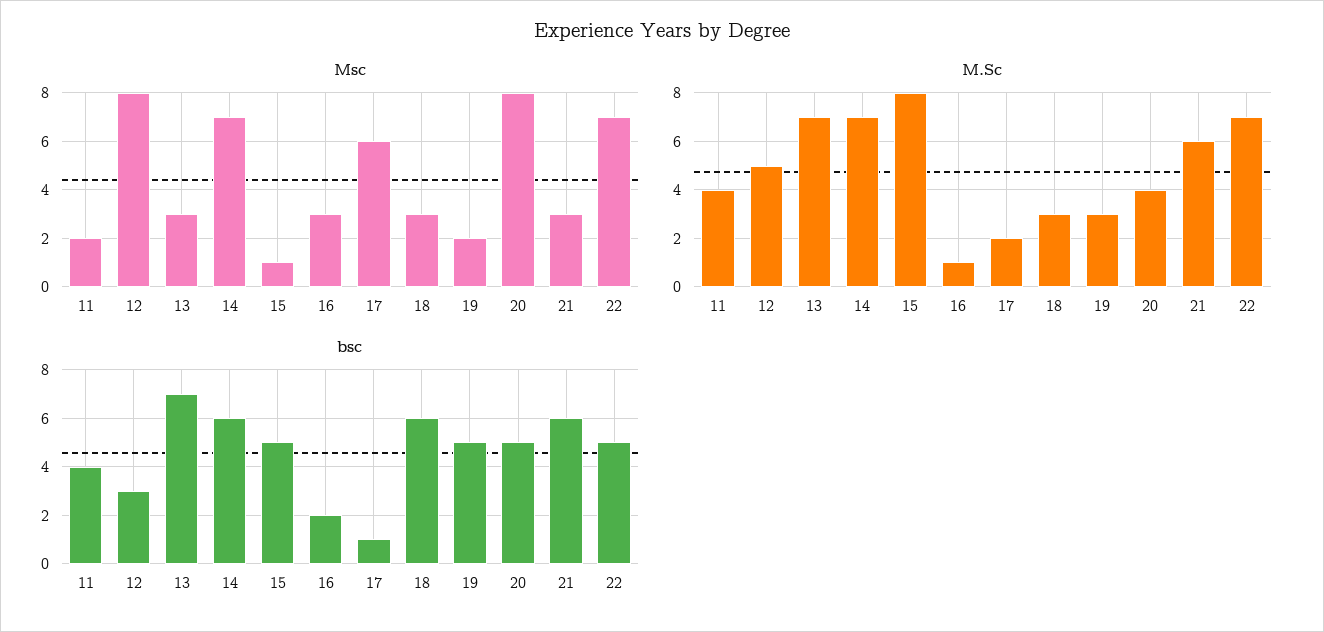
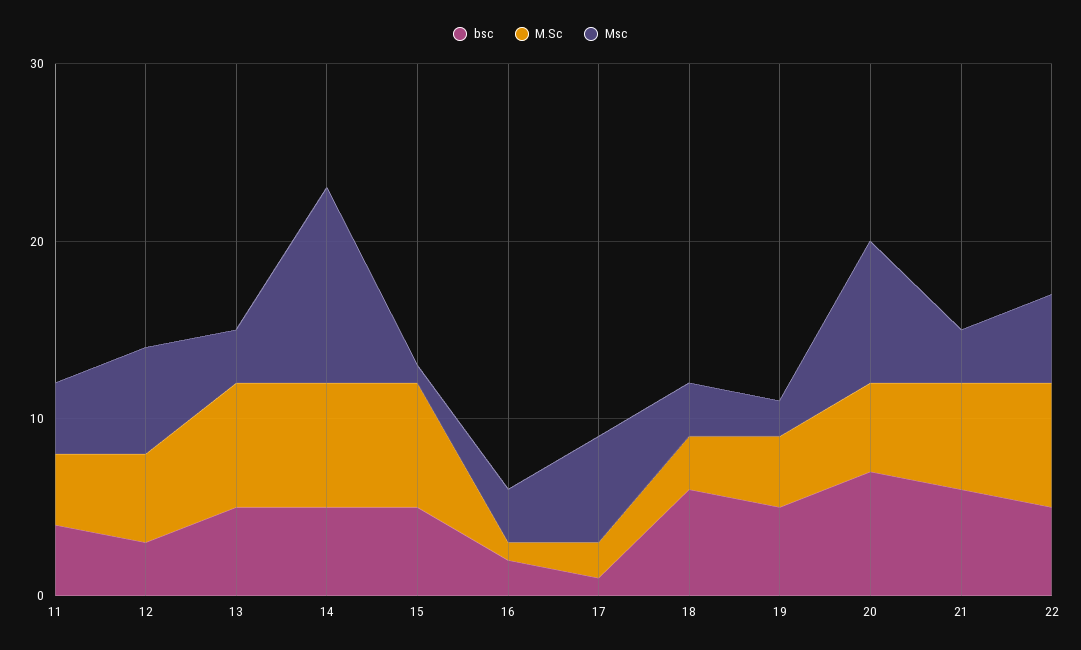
  {
    "Msc": {
-     "11": 2,
+     "11": 4,
-     "12": 8,
+     "12": 6,
      "13": 3,
-     "14": 7,
+     "14": 11,
      "15": 1,
      "16": 3,
      "17": 6,
      "18": 3,
      "19": 2,
      "20": 8,
      "21": 3,
-     "22": 7
+     "22": 5
    },
    "M.Sc": {
      "11": 4,
      "12": 5,
      "13": 7,
      "14": 7,
-     "15": 8,
+     "15": 7,
      "16": 1,
      "17": 2,
      "18": 3,
-     "19": 3,
+     "19": 4,
-     "20": 4,
+     "20": 5,
      "21": 6,
      "22": 7
    },
    "bsc": {
      "11": 4,
      "12": 3,
-     "13": 7,
+     "13": 5,
-     "14": 6,
+     "14": 5,
      "15": 5,
      "16": 2,
      "17": 1,
      "18": 6,
      "19": 5,
-     "20": 5,
+     "20": 7,
      "21": 6,
      "22": 5
    }
  }

